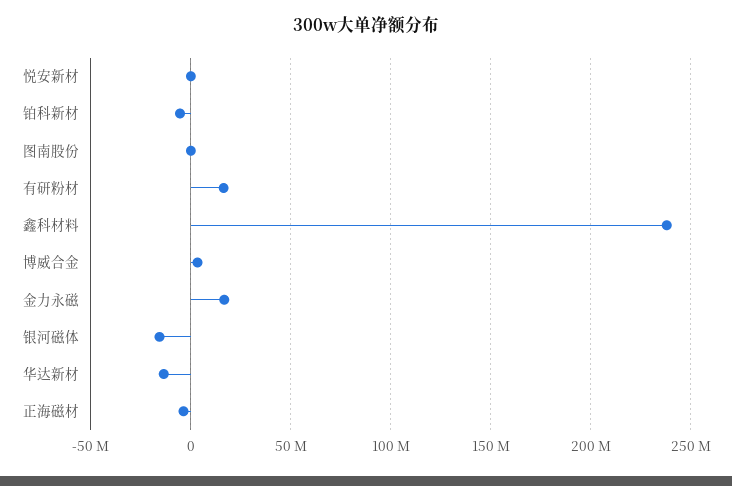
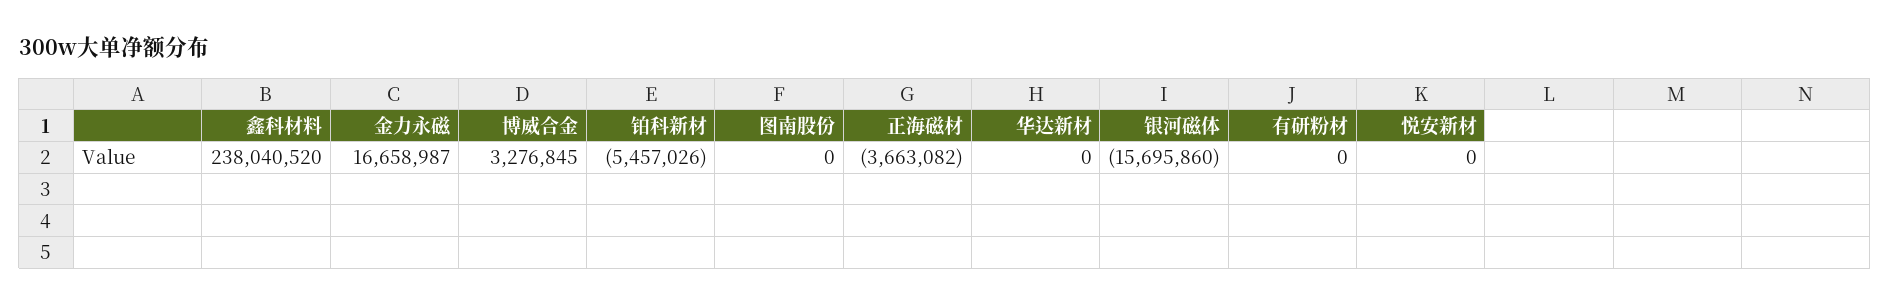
  {
    "悦安新材": 0,
    "铂科新材": -5457026,
    "图南股份": 0,
-   "有研粉材": 15000000,
+   "有研粉材": 0,
    "鑫科材料": 238040520,
    "博威合金": 3276845,
    "金力永磁": 16658987,
    "银河磁体": -15695860,
-   "华达新材": -15000000,
+   "华达新材": 0,
    "正海磁材": -3663082
  }

